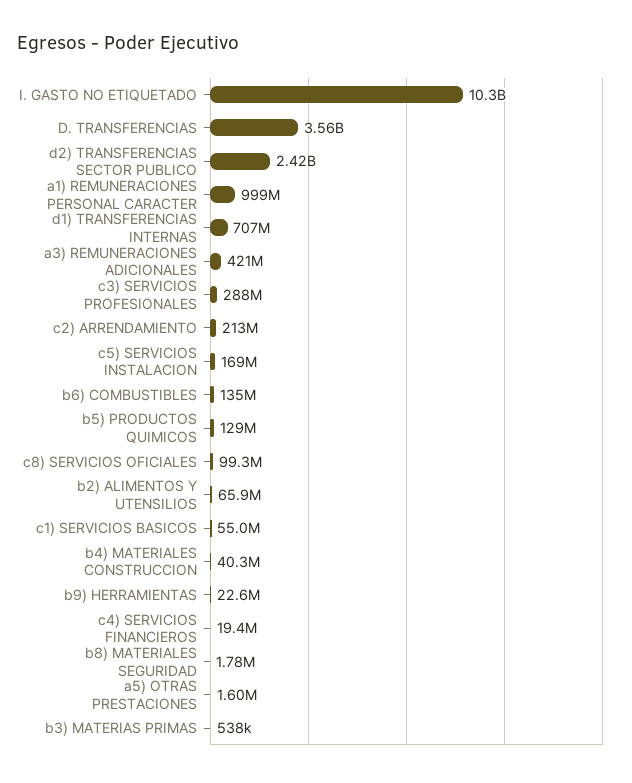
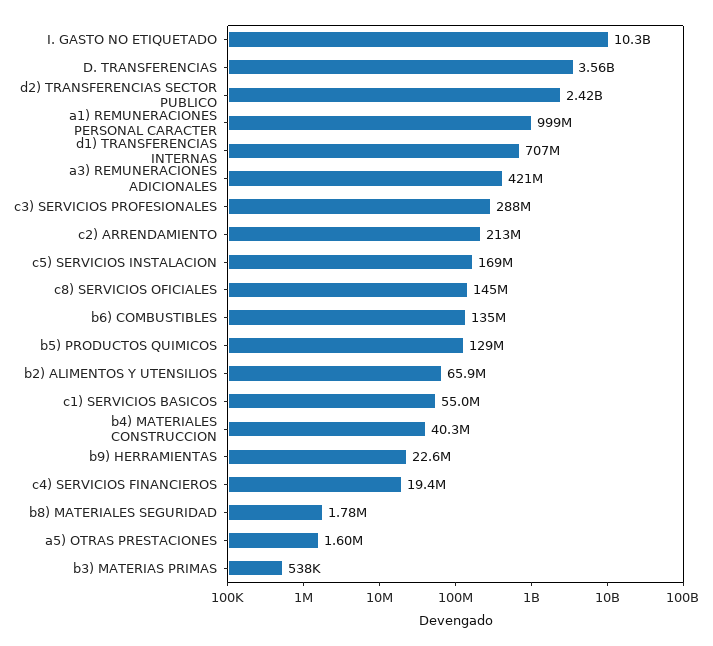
  {
    "I. GASTO NO ETIQUETADO": 10300000000,
    "D. TRANSFERENCIAS": 3560000000,
    "d2) TRANSFERENCIAS SECTOR PUBLICO": 2420000000,
    "a1) REMUNERACIONES PERSONAL CARACTER": 999000000,
    "d1) TRANSFERENCIAS INTERNAS": 707000000,
    "a3) REMUNERACIONES ADICIONALES": 421000000,
    "c3) SERVICIOS PROFESIONALES": 288000000,
    "c2) ARRENDAMIENTO": 213000000,
    "c5) SERVICIOS INSTALACION": 169000000,
    "b6) COMBUSTIBLES": 135000000,
    "b5) PRODUCTOS QUIMICOS": 129000000,
-   "c8) SERVICIOS OFICIALES": 99300000,
+   "c8) SERVICIOS OFICIALES": 145000000,
    "b2) ALIMENTOS Y UTENSILIOS": 65900000,
    "c1) SERVICIOS BASICOS": 55000000,
    "b4) MATERIALES CONSTRUCCION": 40300000,
    "b9) HERRAMIENTAS": 22600000,
    "c4) SERVICIOS FINANCIEROS": 19400000,
    "b8) MATERIALES SEGURIDAD": 1780000,
    "a5) OTRAS PRESTACIONES": 1600000,
    "b3) MATERIAS PRIMAS": 538000
  }

